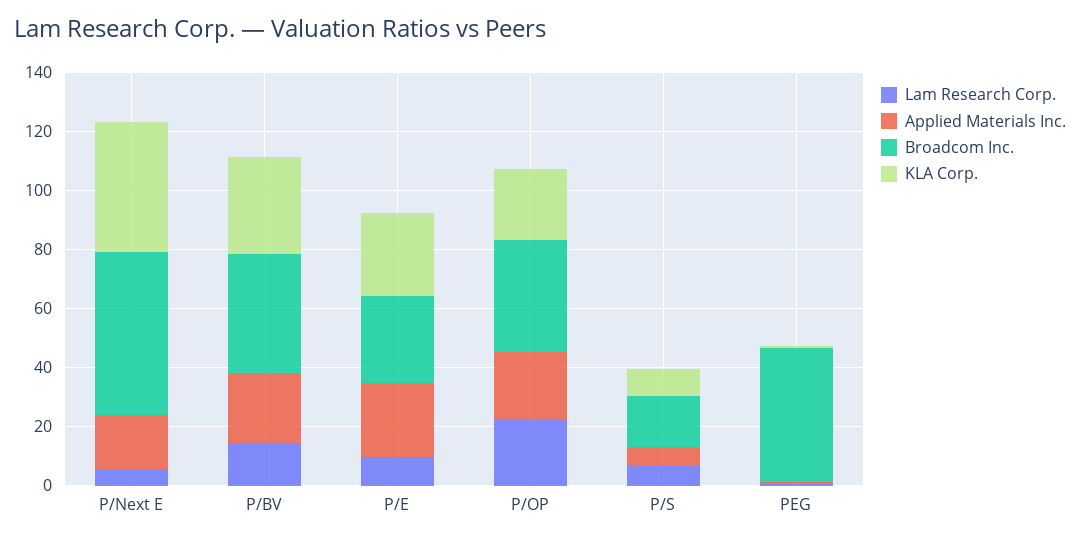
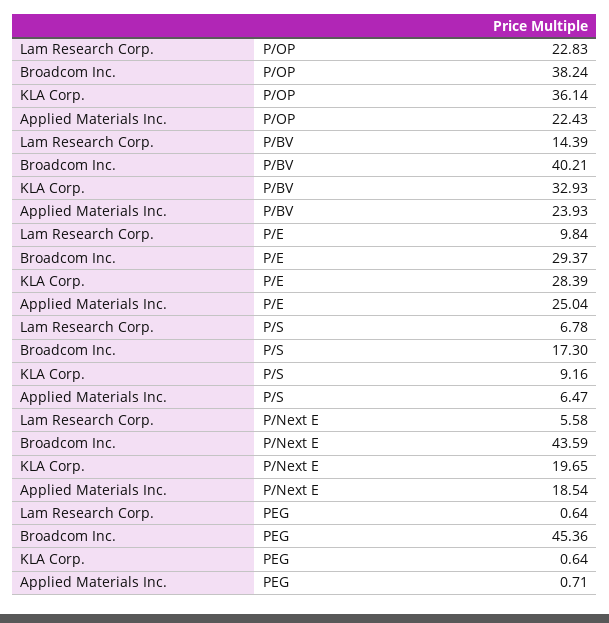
  {
    "Lam Research Corp.": {
      "P/Next E": 5.58,
      "P/BV": 14.39,
      "P/E": 9.84,
      "P/OP": 22.83,
      "P/S": 6.78,
      "PEG": 0.64
    },
    "Applied Materials Inc.": {
      "P/Next E": 18.54,
      "P/BV": 23.93,
      "P/E": 25.04,
      "P/OP": 22.43,
      "P/S": 6.47,
      "PEG": 0.71
    },
    "Broadcom Inc.": {
-     "P/Next E": 55,
+     "P/Next E": 43.59,
      "P/BV": 40.21,
      "P/E": 29.37,
      "P/OP": 38.24,
      "P/S": 17.3,
      "PEG": 45.36
    },
    "KLA Corp.": {
-     "P/Next E": 45,
+     "P/Next E": 19.65,
      "P/BV": 32.93,
      "P/E": 28.39,
-     "P/OP": 25,
+     "P/OP": 36.14,
      "P/S": 9.16,
      "PEG": 0.64
    }
  }

